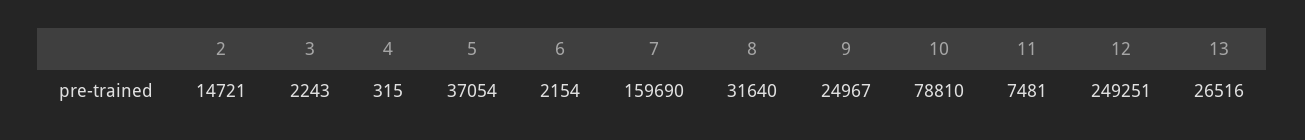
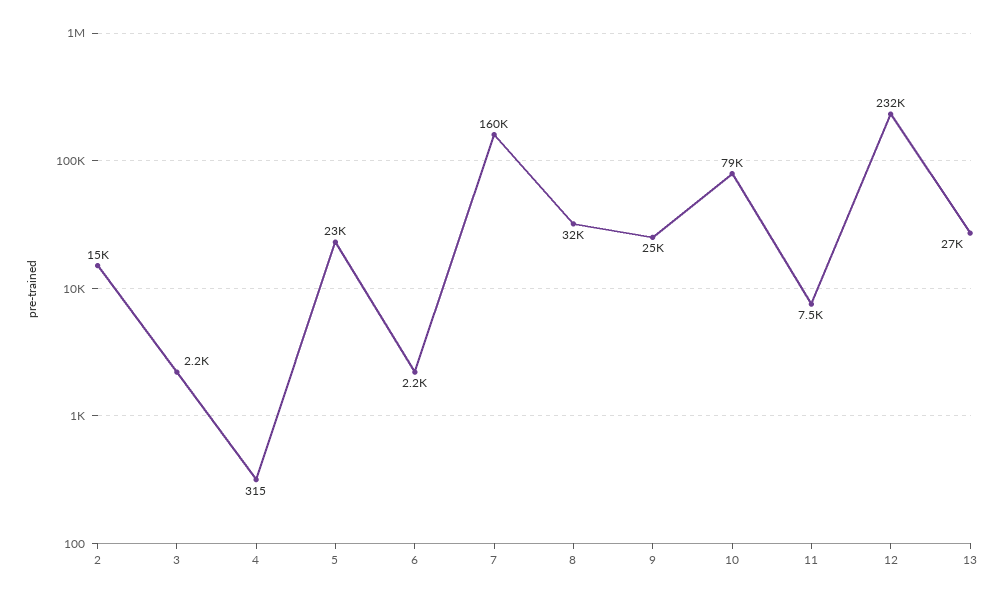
  {
    "2": 14721,
    "3": 2243,
    "4": 315,
-   "5": 37054,
+   "5": 23000,
    "6": 2154,
    "7": 159690,
    "8": 31640,
    "9": 24967,
    "10": 78810,
    "11": 7481,
-   "12": 249251,
+   "12": 232000,
    "13": 26516
  }

